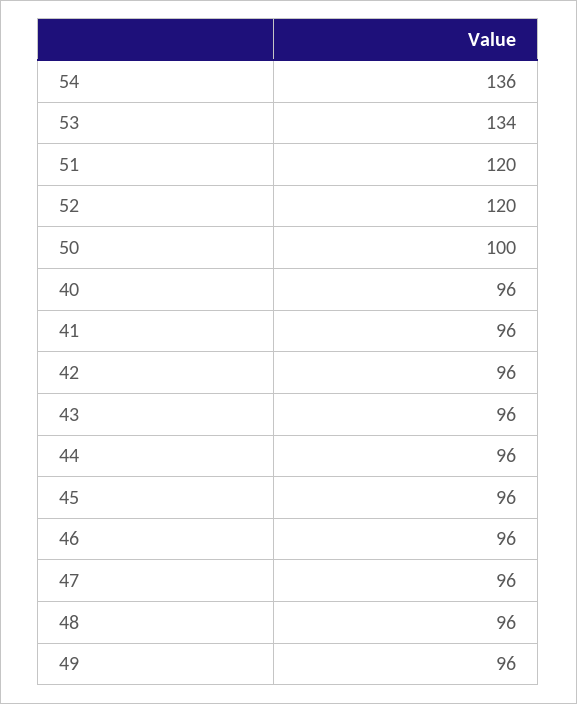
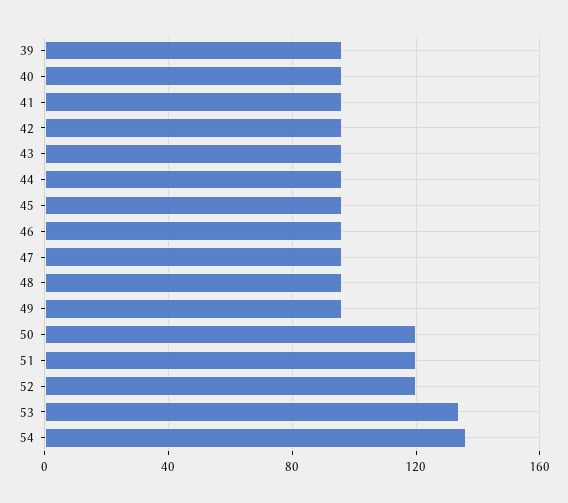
  {
    "54": 136,
    "53": 134,
    "51": 120,
    "52": 120,
-   "50": 100,
+   "50": 120,
    "40": 96,
    "41": 96,
    "42": 96,
    "43": 96,
    "44": 96,
    "45": 96,
    "46": 96,
    "47": 96,
    "48": 96,
-   "49": 96
+   "49": 96,
+   "39": 95
  }

